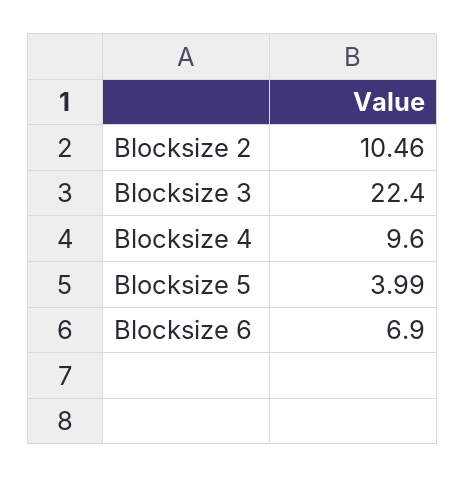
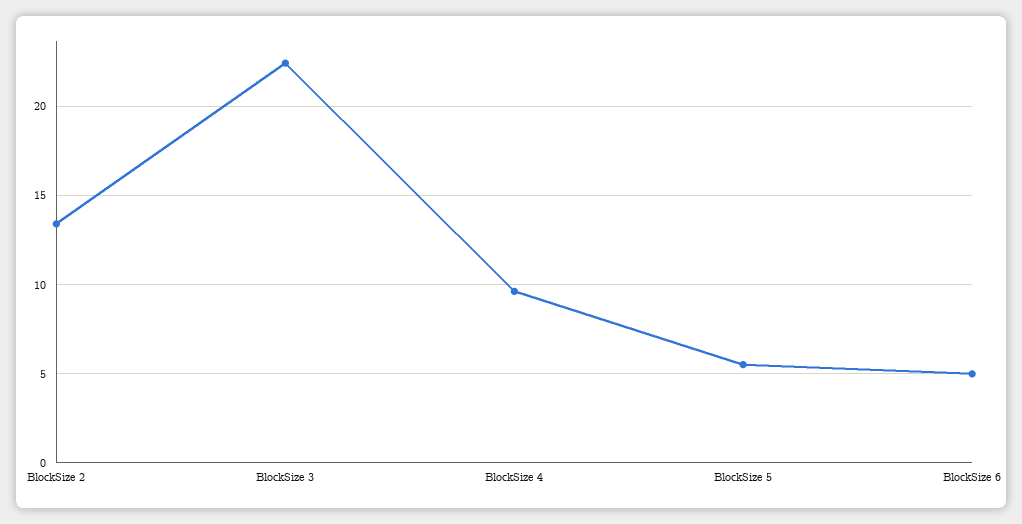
  {
-   "Blocksize 2": 10.46,
+   "Blocksize 2": 13.5,
    "Blocksize 3": 22.4,
    "Blocksize 4": 9.6,
-   "Blocksize 5": 3.99,
+   "Blocksize 5": 5.5,
-   "Blocksize 6": 6.9
+   "Blocksize 6": 5
  }

